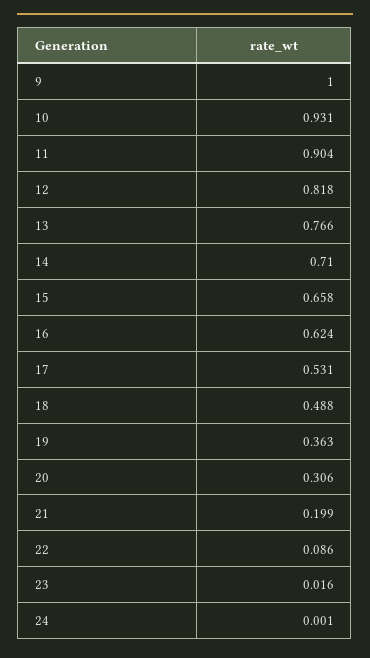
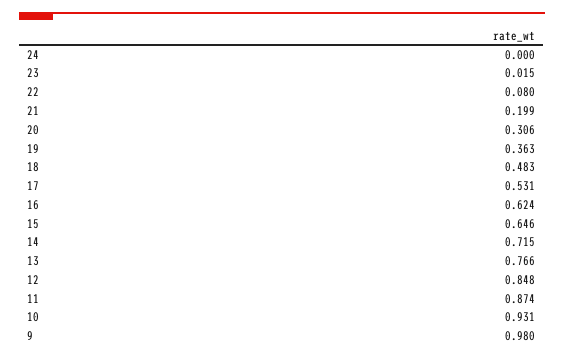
  {
-   "9": 1,
+   "9": 0.98,
    "10": 0.931,
-   "11": 0.904,
+   "11": 0.874,
-   "12": 0.818,
+   "12": 0.848,
    "13": 0.766,
-   "14": 0.71,
+   "14": 0.715,
-   "15": 0.658,
+   "15": 0.646,
    "16": 0.624,
    "17": 0.531,
-   "18": 0.488,
+   "18": 0.483,
    "19": 0.363,
    "20": 0.306,
    "21": 0.199,
-   "22": 0.086,
+   "22": 0.08,
-   "23": 0.016,
+   "23": 0.015,
-   "24": 0.001
+   "24": 0
  }

